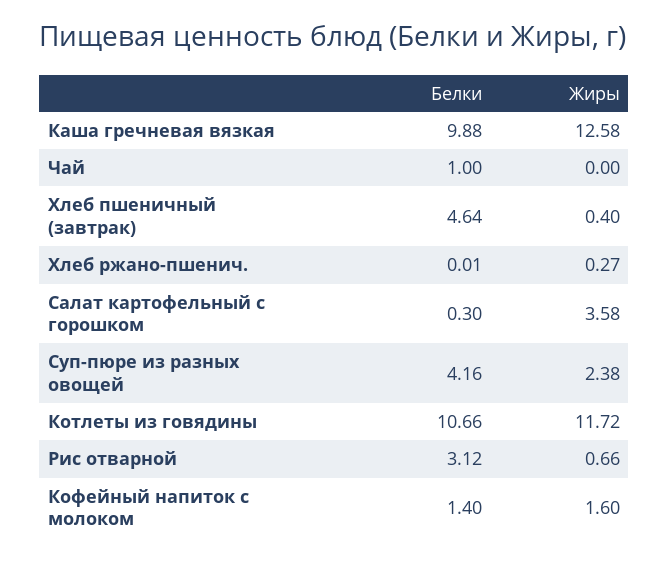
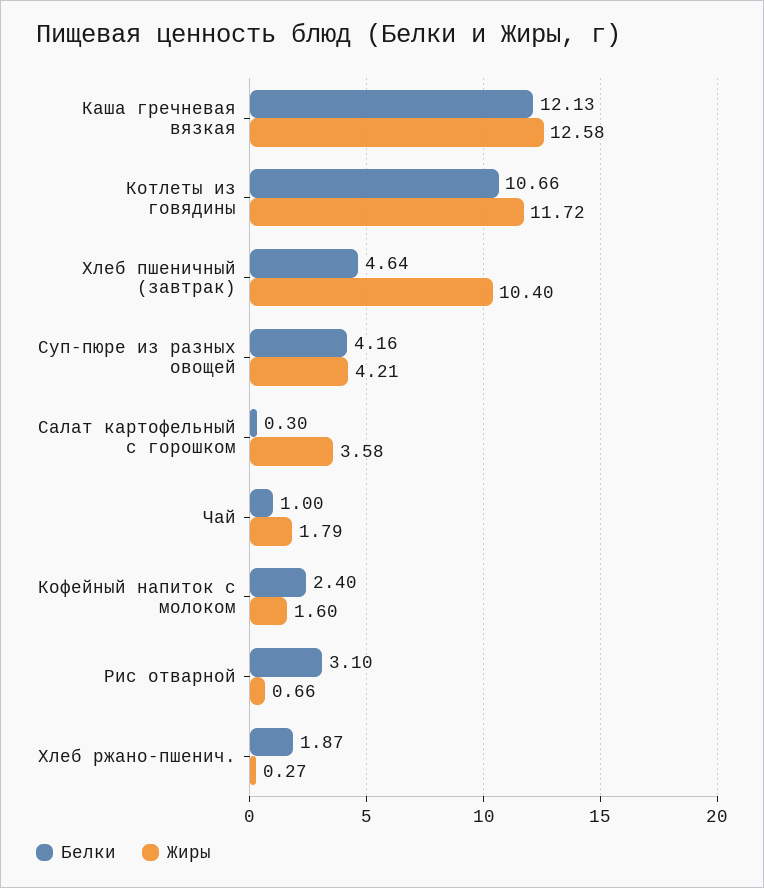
  {
    "Белки": {
-     "Каша гречневая вязкая": 9.88,
+     "Каша гречневая вязкая": 12.13,
      "Чай": 1,
      "Хлеб пшеничный (завтрак)": 4.64,
-     "Хлеб ржано-пшенич.": 0.01,
+     "Хлеб ржано-пшенич.": 1.87,
      "Салат картофельный с горошком": 0.3,
      "Суп-пюре из разных овощей": 4.16,
      "Котлеты из говядины": 10.66,
-     "Рис отварной": 3.12,
+     "Рис отварной": 3.1,
-     "Кофейный напиток с молоком": 1.4
+     "Кофейный напиток с молоком": 2.4
    },
    "Жиры": {
      "Каша гречневая вязкая": 12.58,
-     "Чай": 0,
+     "Чай": 1.79,
-     "Хлеб пшеничный (завтрак)": 0.4,
+     "Хлеб пшеничный (завтрак)": 10.4,
      "Хлеб ржано-пшенич.": 0.27,
      "Салат картофельный с горошком": 3.58,
-     "Суп-пюре из разных овощей": 2.38,
+     "Суп-пюре из разных овощей": 4.21,
      "Котлеты из говядины": 11.72,
      "Рис отварной": 0.66,
      "Кофейный напиток с молоком": 1.6
    }
  }

